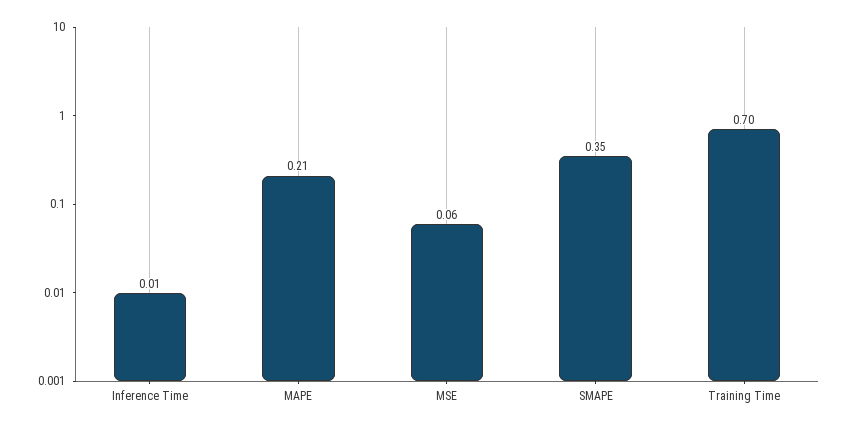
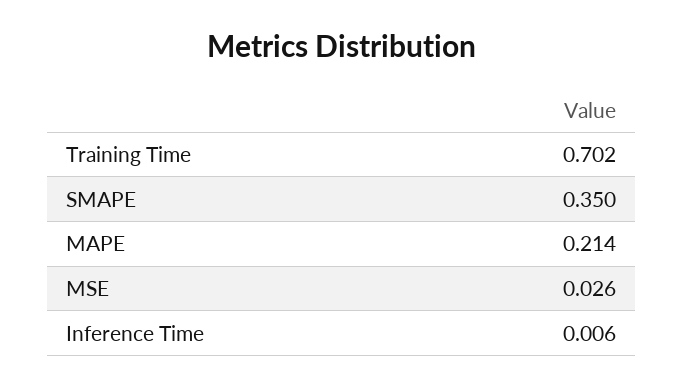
  {
    "Inference Time": 0.006,
    "MAPE": 0.214,
-   "MSE": 0.06,
+   "MSE": 0.026,
    "SMAPE": 0.35,
    "Training Time": 0.702
  }

